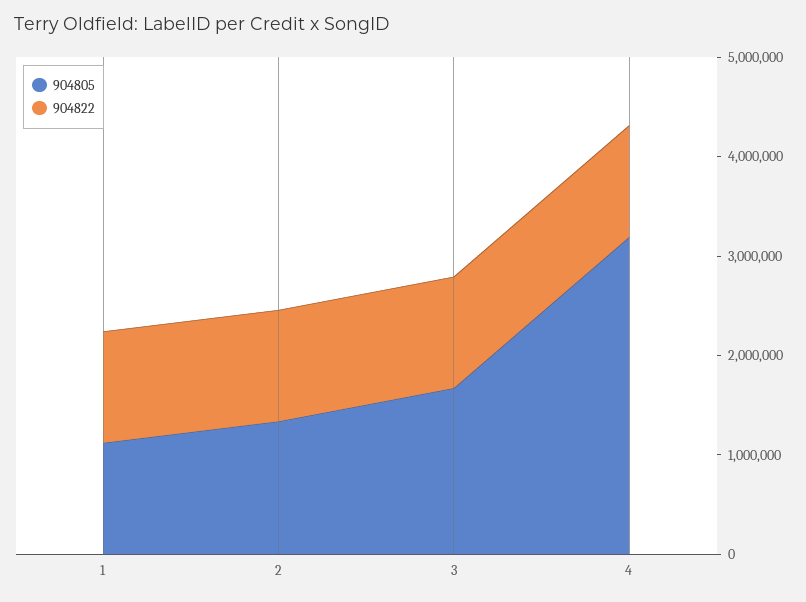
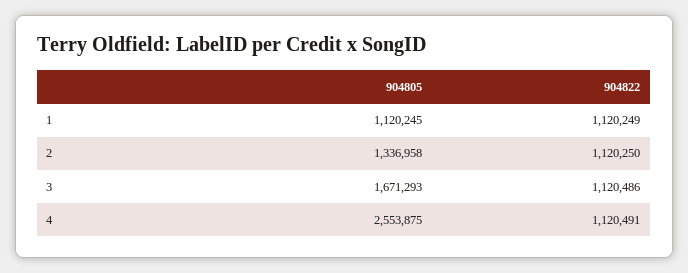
  {
    "904805": {
      "1": 1120245,
      "2": 1336958,
      "3": 1671293,
-     "4": 3200000
+     "4": 2553875
    },
    "904822": {
      "1": 1120249,
      "2": 1120250,
      "3": 1120486,
      "4": 1120491
    }
  }

